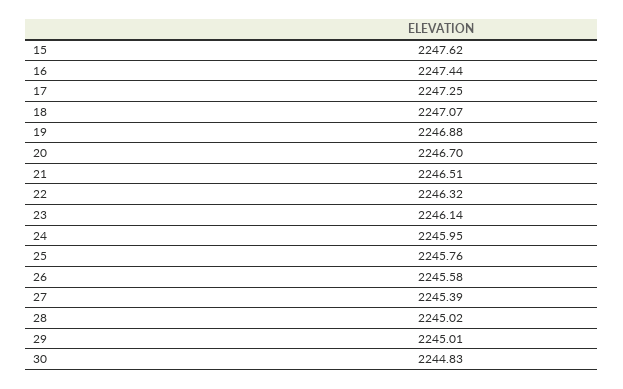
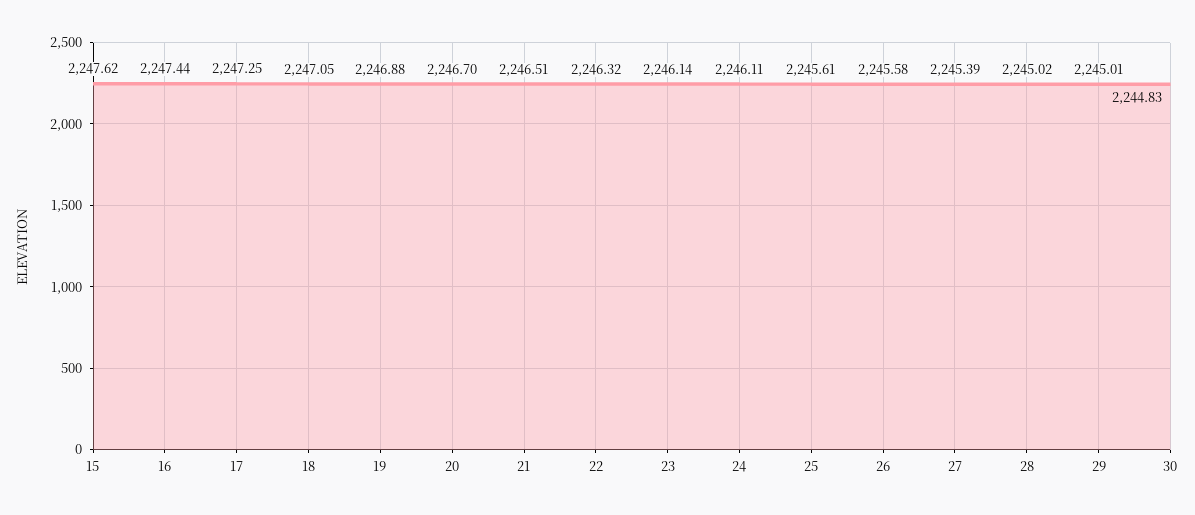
  {
    "15": 2247.62,
    "16": 2247.44,
    "17": 2247.25,
-   "18": 2247.07,
+   "18": 2247.05,
    "19": 2246.88,
    "20": 2246.7,
    "21": 2246.51,
    "22": 2246.32,
    "23": 2246.14,
-   "24": 2245.95,
+   "24": 2246.11,
-   "25": 2245.76,
+   "25": 2245.61,
    "26": 2245.58,
    "27": 2245.39,
    "28": 2245.02,
    "29": 2245.01,
    "30": 2244.83
  }

